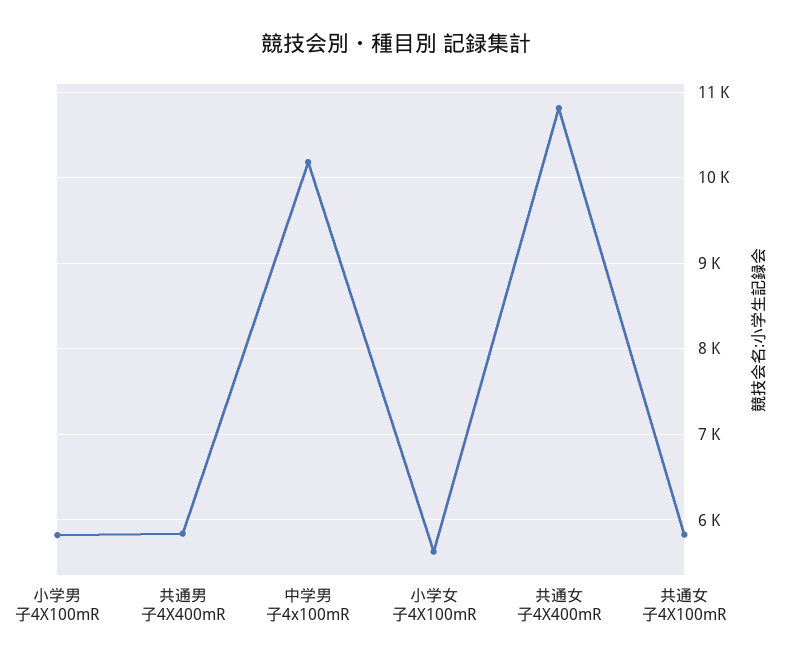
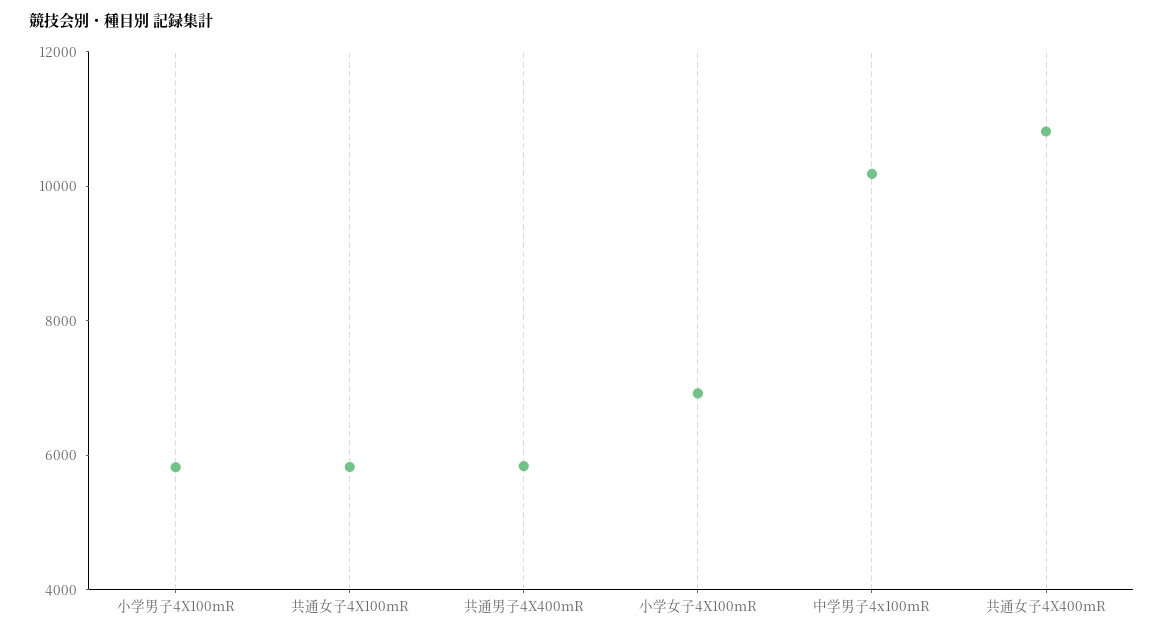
  {
    "小学男子4X100mR": 5800,
    "共通男子4X400mR": 5800,
    "中学男子4x100mR": 10200,
-   "小学女子4X100mR": 5600,
+   "小学女子4X100mR": 7000,
    "共通女子4X400mR": 10800,
    "共通女子4X100mR": 5800
  }

